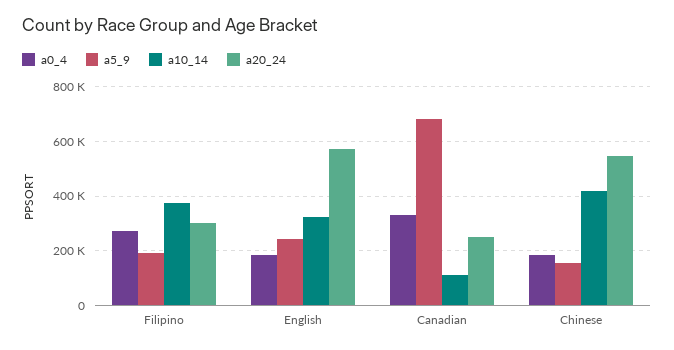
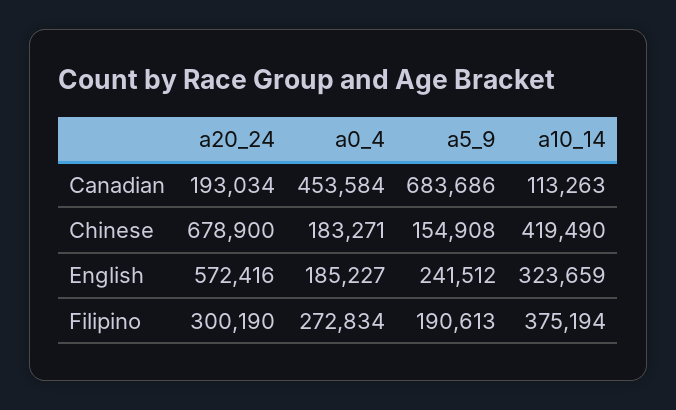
  {
    "a0_4": {
      "Filipino": 272834,
      "English": 185227,
-     "Canadian": 325000,
+     "Canadian": 453584,
      "Chinese": 183271
    },
    "a5_9": {
      "Filipino": 190613,
      "English": 241512,
      "Canadian": 683686,
      "Chinese": 154908
    },
    "a10_14": {
      "Filipino": 375194,
      "English": 323659,
      "Canadian": 113263,
      "Chinese": 419490
    },
    "a20_24": {
      "Filipino": 300190,
      "English": 572416,
-     "Canadian": 250000,
+     "Canadian": 193034,
-     "Chinese": 550000
+     "Chinese": 678900
    }
  }

